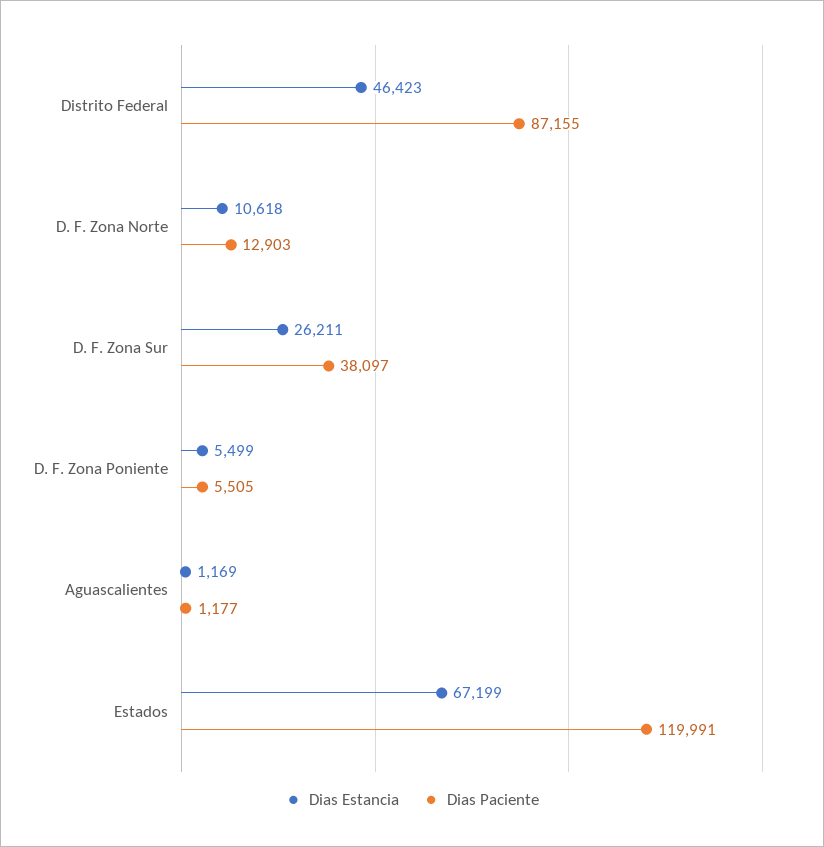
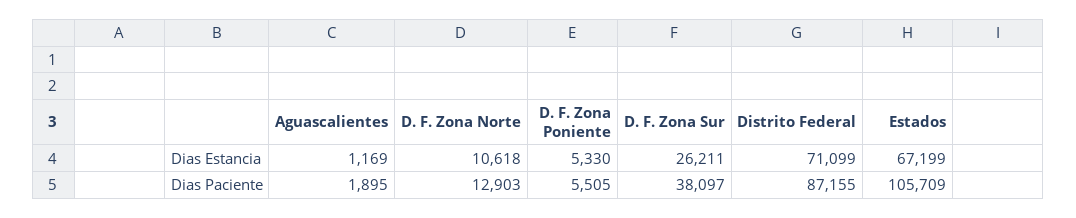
  {
    "Dias Estancia": {
-     "Distrito Federal": 46423,
+     "Distrito Federal": 71099,
      "D. F. Zona Norte": 10618,
      "D. F. Zona Sur": 26211,
-     "D. F. Zona Poniente": 5499,
+     "D. F. Zona Poniente": 5330,
      "Aguascalientes": 1169,
      "Estados": 67199
    },
    "Dias Paciente": {
      "Distrito Federal": 87155,
      "D. F. Zona Norte": 12903,
      "D. F. Zona Sur": 38097,
      "D. F. Zona Poniente": 5505,
-     "Aguascalientes": 1177,
+     "Aguascalientes": 1895,
-     "Estados": 119991
+     "Estados": 105709
    }
  }

